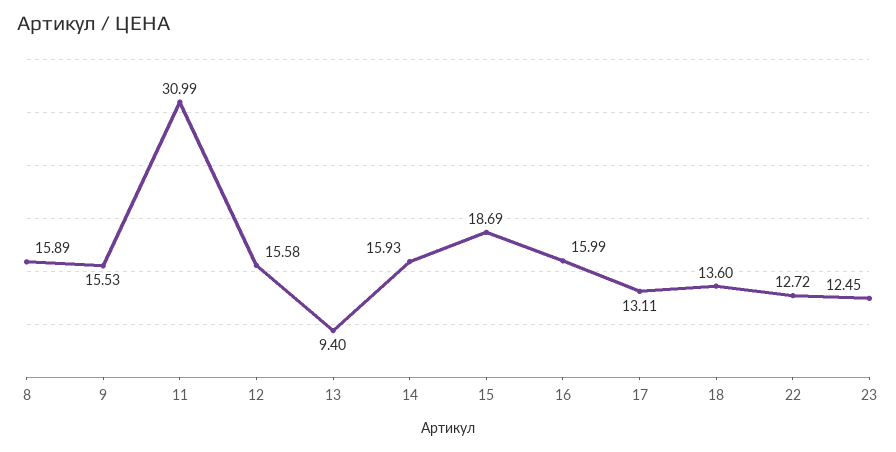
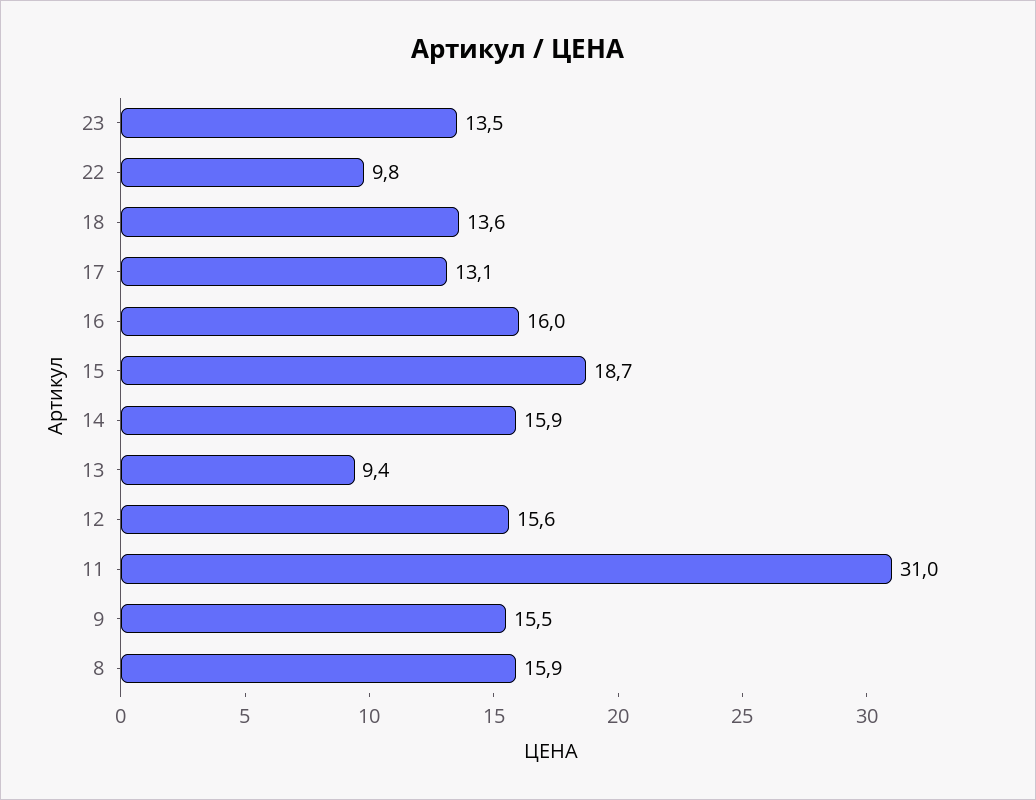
  {
    "8": 15.89,
    "9": 15.53,
    "11": 30.99,
    "12": 15.58,
    "13": 9.4,
    "14": 15.93,
    "15": 18.69,
    "16": 15.99,
    "17": 13.11,
    "18": 13.6,
-   "22": 12.72,
+   "22": 9.8,
-   "23": 12.45
+   "23": 13.5
  }

